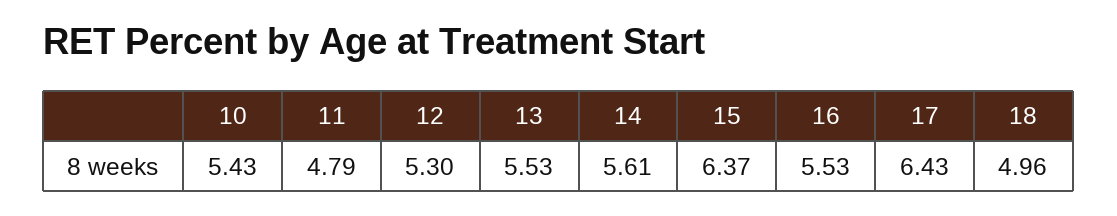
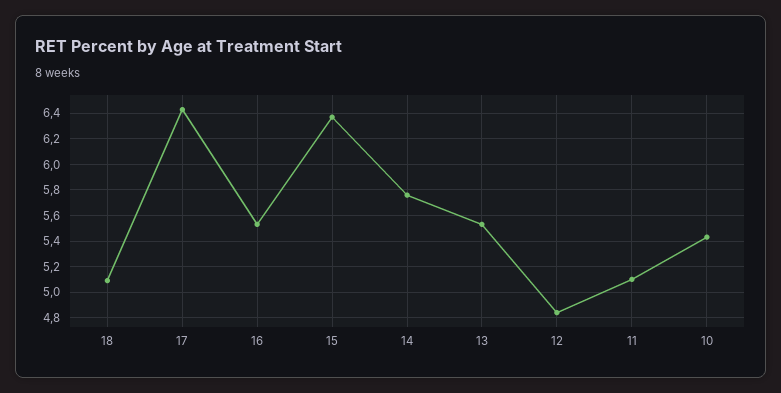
  {
    "10": 5.43,
-   "11": 4.79,
+   "11": 5.1,
-   "12": 5.3,
+   "12": 4.85,
    "13": 5.53,
-   "14": 5.61,
+   "14": 5.75,
    "15": 6.37,
    "16": 5.53,
    "17": 6.43,
-   "18": 4.96
+   "18": 5.1
  }

